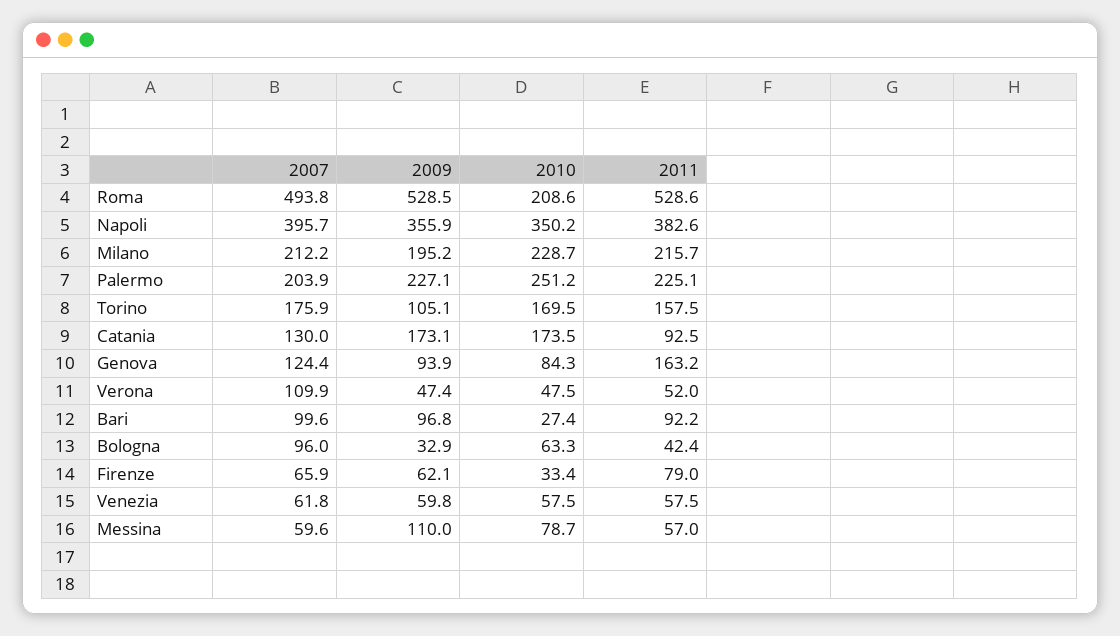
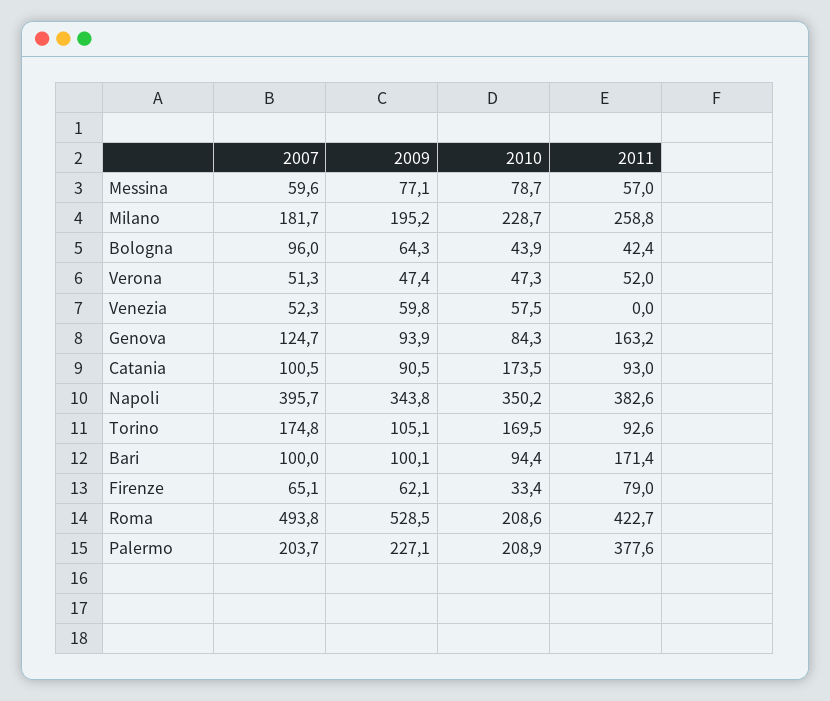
  {
    "2007": {
      "Roma": 493.8,
      "Napoli": 395.7,
-     "Milano": 212.2,
+     "Milano": 181.7,
-     "Palermo": 203.9,
+     "Palermo": 203.7,
-     "Torino": 175.9,
+     "Torino": 174.8,
-     "Catania": 130,
+     "Catania": 100.5,
-     "Genova": 124.4,
+     "Genova": 124.7,
-     "Verona": 109.9,
+     "Verona": 51.3,
-     "Bari": 99.6,
+     "Bari": 100,
      "Bologna": 96,
-     "Firenze": 65.9,
+     "Firenze": 65.1,
-     "Venezia": 61.8,
+     "Venezia": 52.3,
      "Messina": 59.6
    },
    "2009": {
      "Roma": 528.5,
-     "Napoli": 355.9,
+     "Napoli": 343.8,
      "Milano": 195.2,
      "Palermo": 227.1,
      "Torino": 105.1,
-     "Catania": 173.1,
+     "Catania": 90.5,
      "Genova": 93.9,
      "Verona": 47.4,
-     "Bari": 96.8,
+     "Bari": 100.1,
-     "Bologna": 32.9,
+     "Bologna": 64.3,
      "Firenze": 62.1,
      "Venezia": 59.8,
-     "Messina": 110
+     "Messina": 77.1
    },
    "2010": {
      "Roma": 208.6,
      "Napoli": 350.2,
      "Milano": 228.7,
-     "Palermo": 251.2,
+     "Palermo": 208.9,
      "Torino": 169.5,
      "Catania": 173.5,
      "Genova": 84.3,
-     "Verona": 47.5,
+     "Verona": 47.3,
-     "Bari": 27.4,
+     "Bari": 94.4,
-     "Bologna": 63.3,
+     "Bologna": 43.9,
      "Firenze": 33.4,
      "Venezia": 57.5,
      "Messina": 78.7
    },
    "2011": {
-     "Roma": 528.6,
+     "Roma": 422.7,
      "Napoli": 382.6,
-     "Milano": 215.7,
+     "Milano": 258.8,
-     "Palermo": 225.1,
+     "Palermo": 377.6,
-     "Torino": 157.5,
+     "Torino": 92.6,
-     "Catania": 92.5,
+     "Catania": 93,
      "Genova": 163.2,
      "Verona": 52,
-     "Bari": 92.2,
+     "Bari": 171.4,
      "Bologna": 42.4,
      "Firenze": 79,
-     "Venezia": 57.5,
+     "Venezia": 0,
      "Messina": 57
    }
  }

